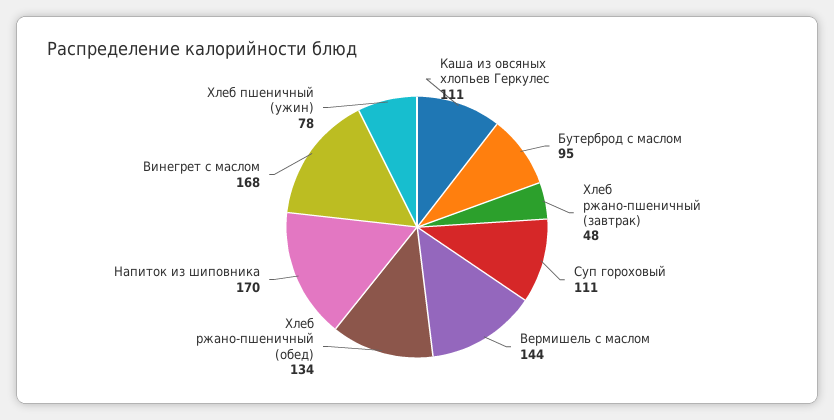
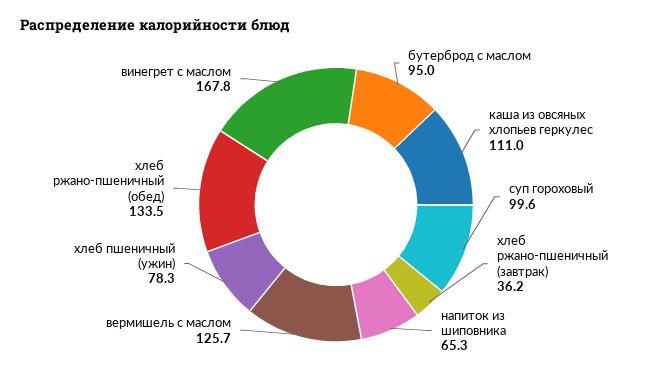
  {
    "Каша из овсяных хлопьев Геркулес": 111,
    "Бутерброд с маслом": 95,
-   "Хлеб ржано-пшеничный (завтрак)": 48,
+   "Хлеб ржано-пшеничный (завтрак)": 36.2,
-   "Суп гороховый": 111,
+   "Суп гороховый": 99.6,
-   "Вермишель с маслом": 144,
+   "Вермишель с маслом": 125.7,
    "Хлеб ржано-пшеничный (обед)": 133.5,
-   "Напиток из шиповника": 170,
+   "Напиток из шиповника": 65.3,
    "Винегрет с маслом": 167.8,
    "Хлеб пшеничный (ужин)": 78.3
  }

